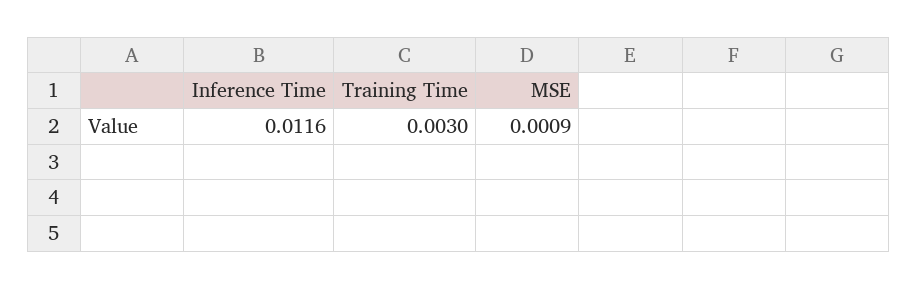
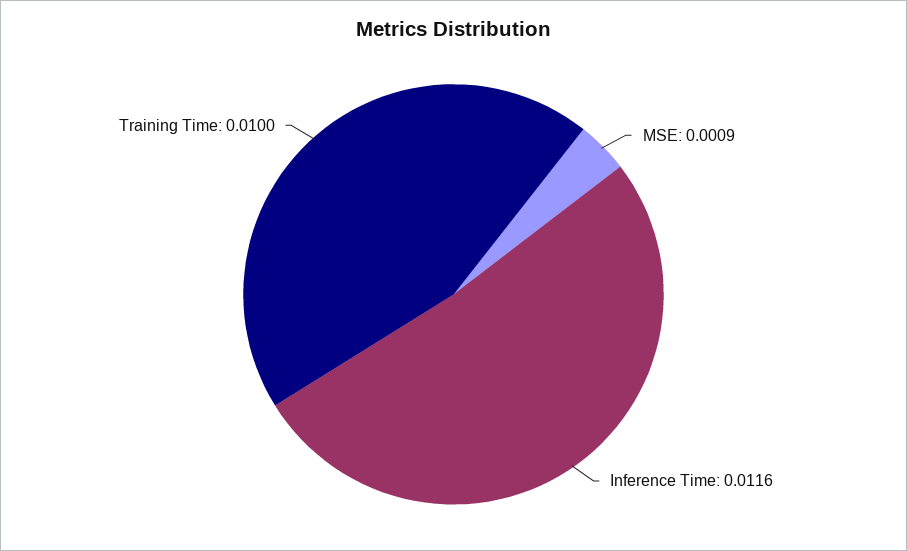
  {
    "Inference Time": 0.0116,
-   "Training Time": 0.003,
+   "Training Time": 0.01,
    "MSE": 0.0009
  }

